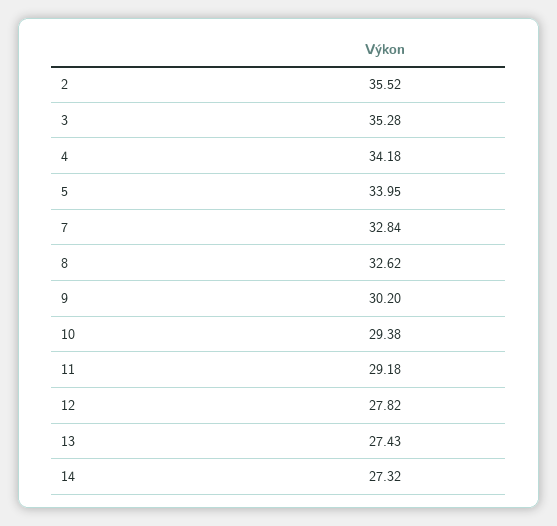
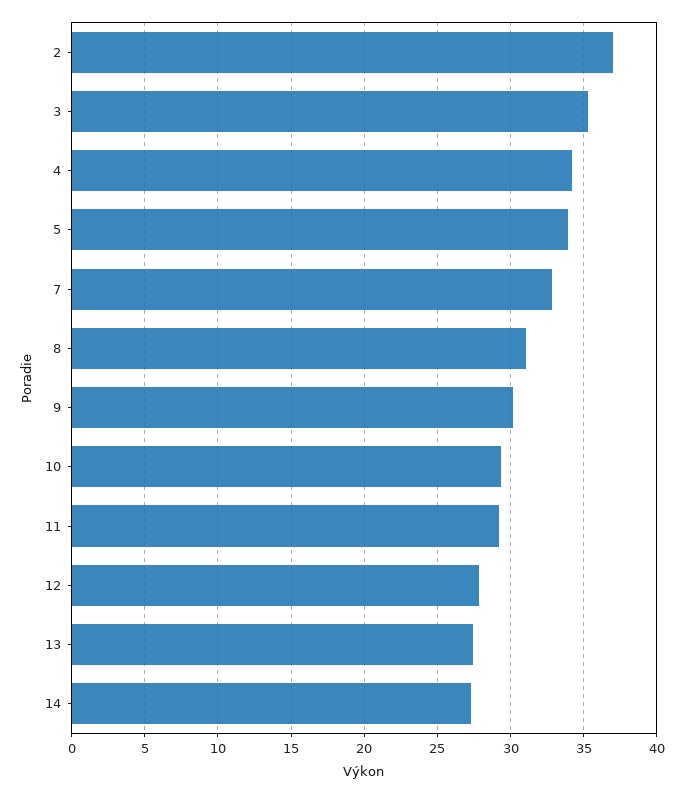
  {
-   "2": 35.52,
+   "2": 37,
    "3": 35.28,
    "4": 34.18,
    "5": 33.95,
    "7": 32.84,
-   "8": 32.62,
+   "8": 31,
    "9": 30.2,
    "10": 29.38,
    "11": 29.18,
    "12": 27.82,
    "13": 27.43,
    "14": 27.32
  }

